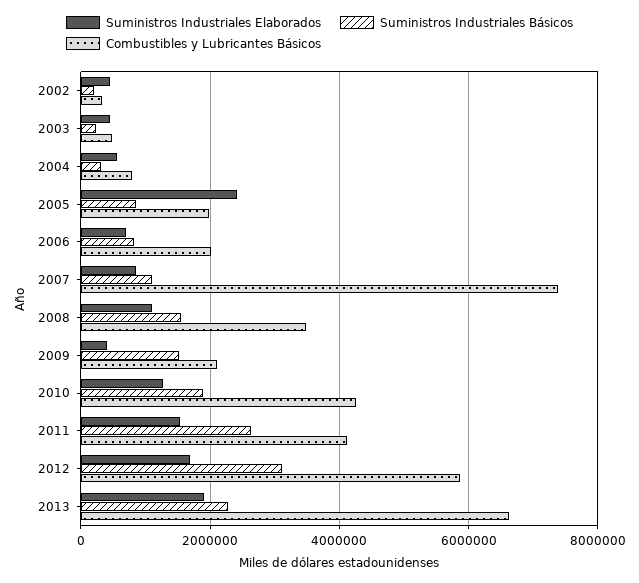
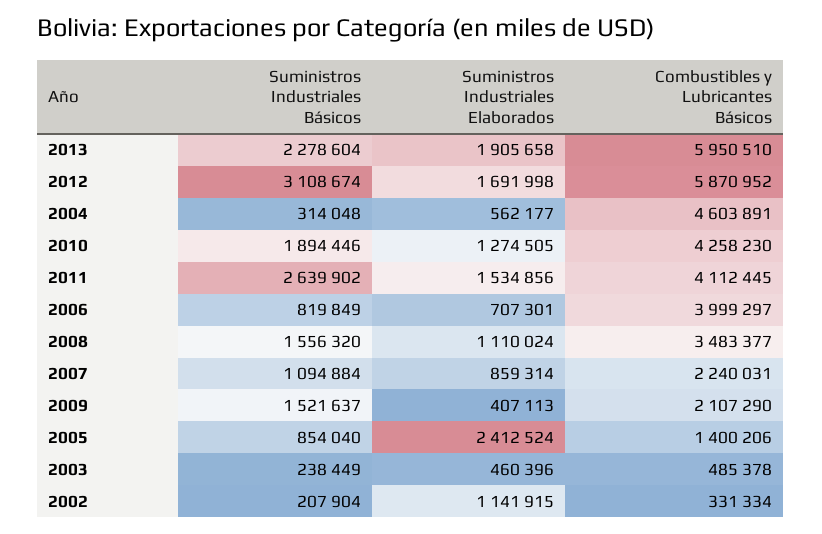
  {
    "Suministros Industriales Elaborados": {
-     "2002": 400000,
+     "2002": 1141915,
      "2003": 460396,
      "2004": 562177,
      "2005": 2412524,
      "2006": 707301,
      "2007": 859314,
      "2008": 1110024,
      "2009": 407113,
      "2010": 1274505,
      "2011": 1534856,
      "2012": 1691998,
      "2013": 1905658
    },
    "Suministros Industriales Básicos": {
      "2002": 207904,
      "2003": 238449,
      "2004": 314048,
      "2005": 854040,
      "2006": 819849,
      "2007": 1094884,
      "2008": 1556320,
      "2009": 1521637,
      "2010": 1894446,
      "2011": 2639902,
      "2012": 3108674,
      "2013": 2278604
    },
    "Combustibles y Lubricantes Básicos": {
      "2002": 331334,
      "2003": 485378,
-     "2004": 800000,
+     "2004": 4603891,
-     "2005": 2000000,
+     "2005": 1400206,
-     "2006": 2000000,
+     "2006": 3999297,
-     "2007": 7400000,
+     "2007": 2240031,
      "2008": 3483377,
      "2009": 2107290,
      "2010": 4258230,
      "2011": 4112445,
      "2012": 5870952,
-     "2013": 6600000
+     "2013": 5950510
    }
  }

